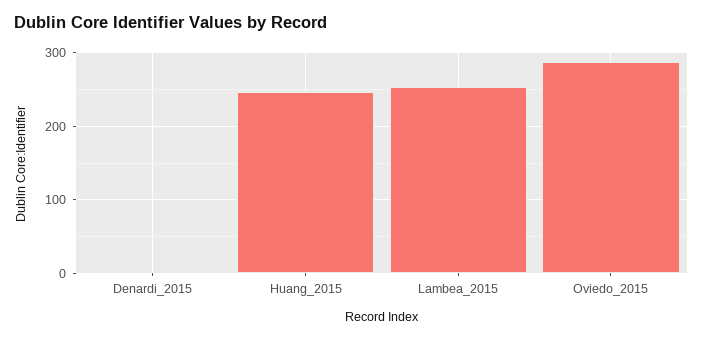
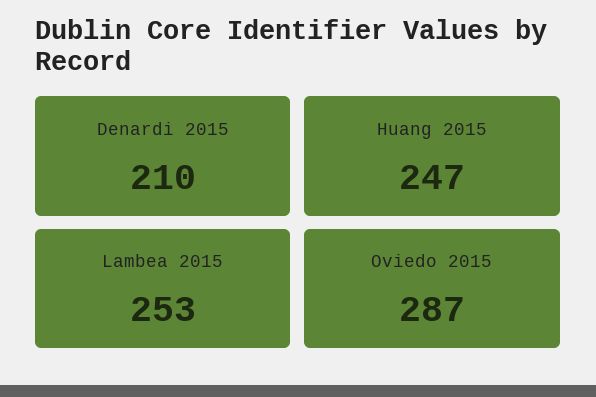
  {
-   "Denardi_2015": 0,
+   "Denardi_2015": 210,
    "Huang_2015": 247,
    "Lambea_2015": 253,
    "Oviedo_2015": 287
  }

